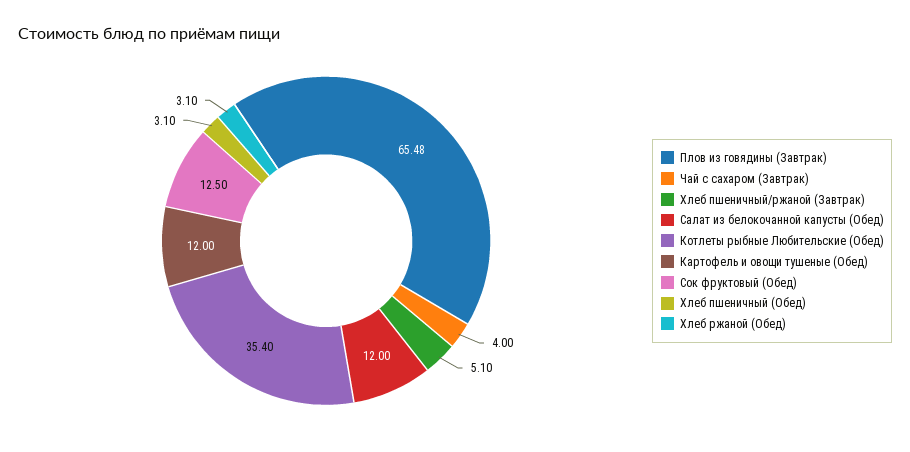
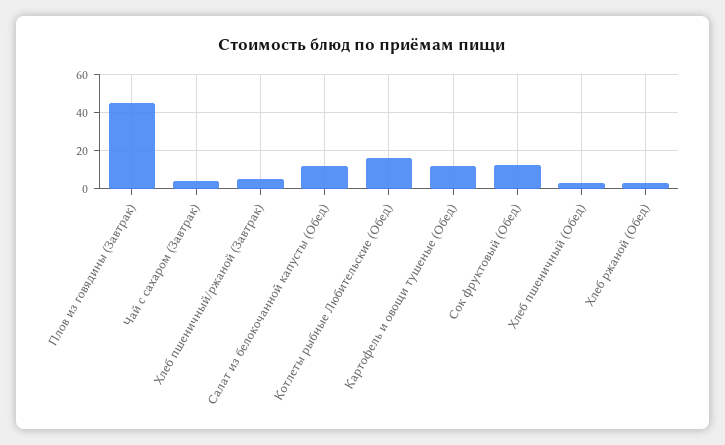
  {
-   "Плов из говядины (Завтрак)": 65.48,
+   "Плов из говядины (Завтрак)": 45,
    "Чай с сахаром (Завтрак)": 4,
    "Хлеб пшеничный/ржаной (Завтрак)": 5.1,
    "Салат из белокочанной капусты (Обед)": 12,
-   "Котлеты рыбные Любительские (Обед)": 35.4,
+   "Котлеты рыбные Любительские (Обед)": 15,
    "Картофель и овощи тушеные (Обед)": 12,
    "Сок фруктовый (Обед)": 12.5,
    "Хлеб пшеничный (Обед)": 3.1,
    "Хлеб ржаной (Обед)": 3.1
  }

